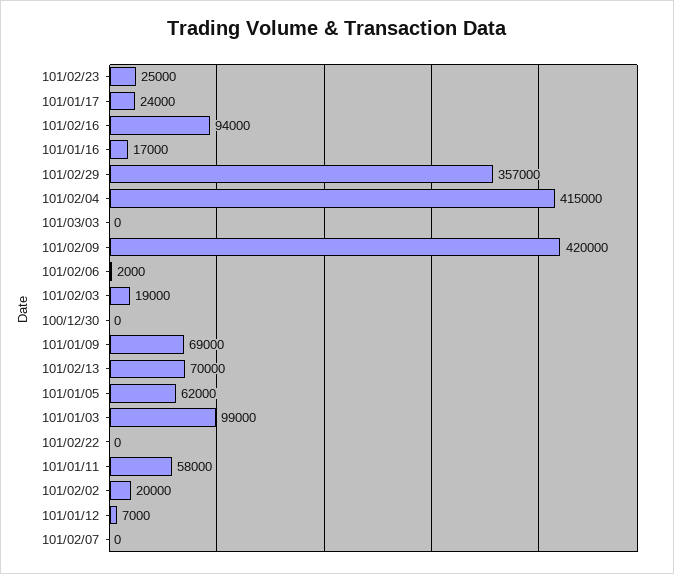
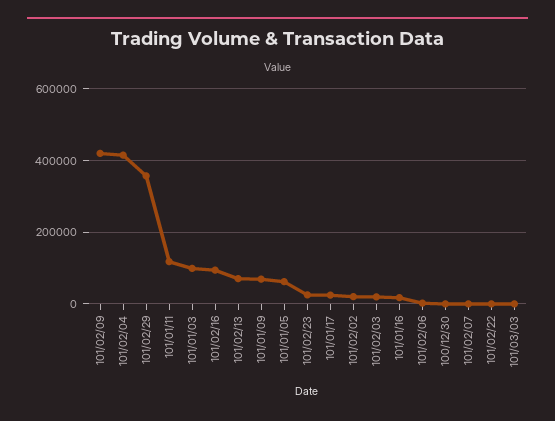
  {
    "101/02/23": 25000,
    "101/01/17": 24000,
    "101/02/16": 94000,
    "101/01/16": 17000,
    "101/02/29": 357000,
    "101/02/04": 415000,
    "101/03/03": 0,
    "101/02/09": 420000,
    "101/02/06": 2000,
    "101/02/03": 19000,
    "100/12/30": 0,
    "101/01/09": 69000,
    "101/02/13": 70000,
    "101/01/05": 62000,
    "101/01/03": 99000,
    "101/02/22": 0,
-   "101/01/11": 58000,
+   "101/01/11": 120000,
    "101/02/02": 20000,
-   "101/01/12": 7000,
    "101/02/07": 0
  }

